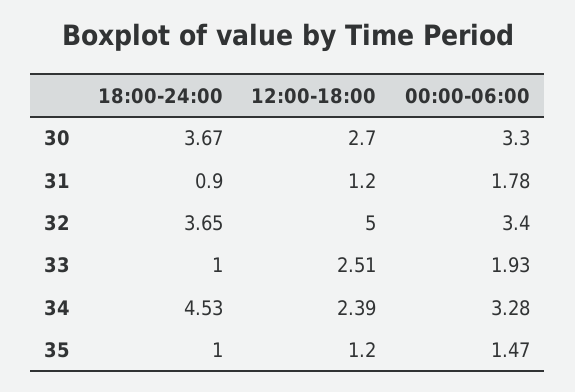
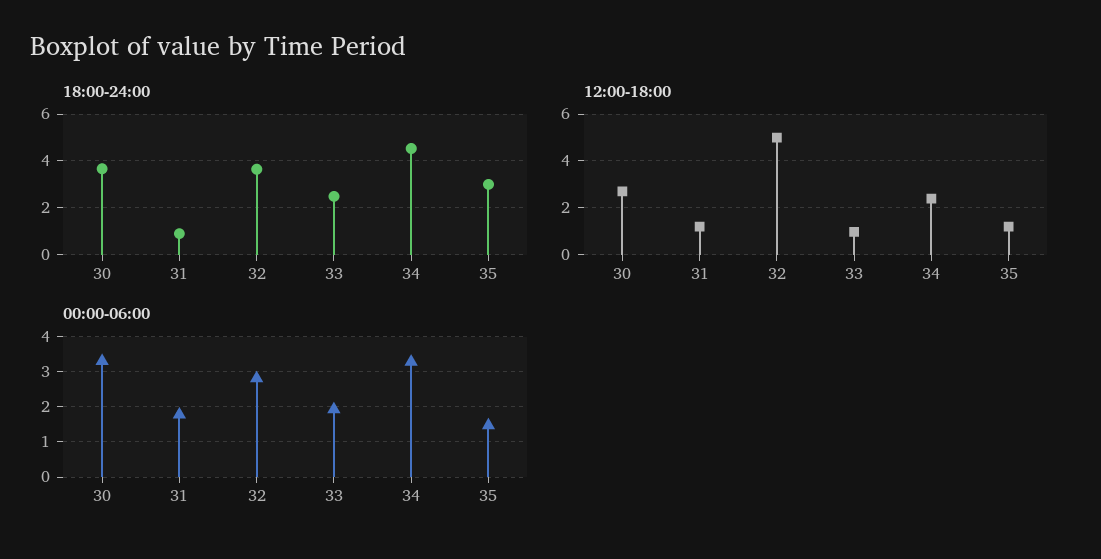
  {
    "18:00-24:00": {
      "30": 3.67,
      "31": 0.9,
      "32": 3.65,
-     "33": 1,
+     "33": 2.5,
      "34": 4.53,
-     "35": 1
+     "35": 3
    },
    "12:00-18:00": {
      "30": 2.7,
      "31": 1.2,
      "32": 5,
-     "33": 2.51,
+     "33": 1,
      "34": 2.39,
      "35": 1.2
    },
    "00:00-06:00": {
      "30": 3.3,
      "31": 1.78,
-     "32": 3.4,
+     "32": 2.8,
      "33": 1.93,
      "34": 3.28,
      "35": 1.47
    }
  }

